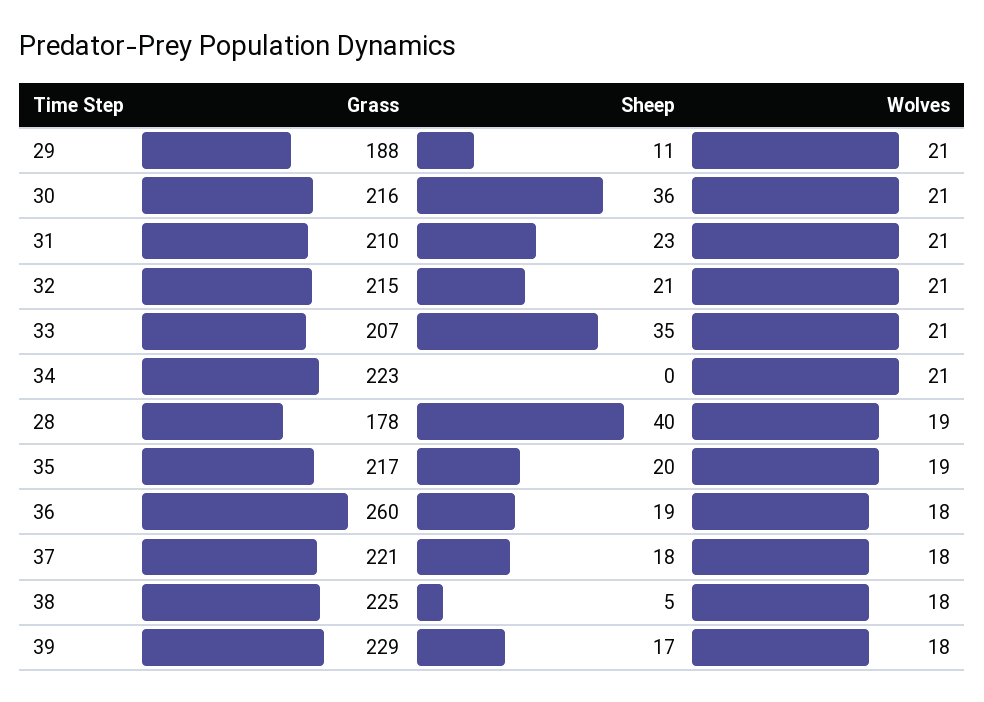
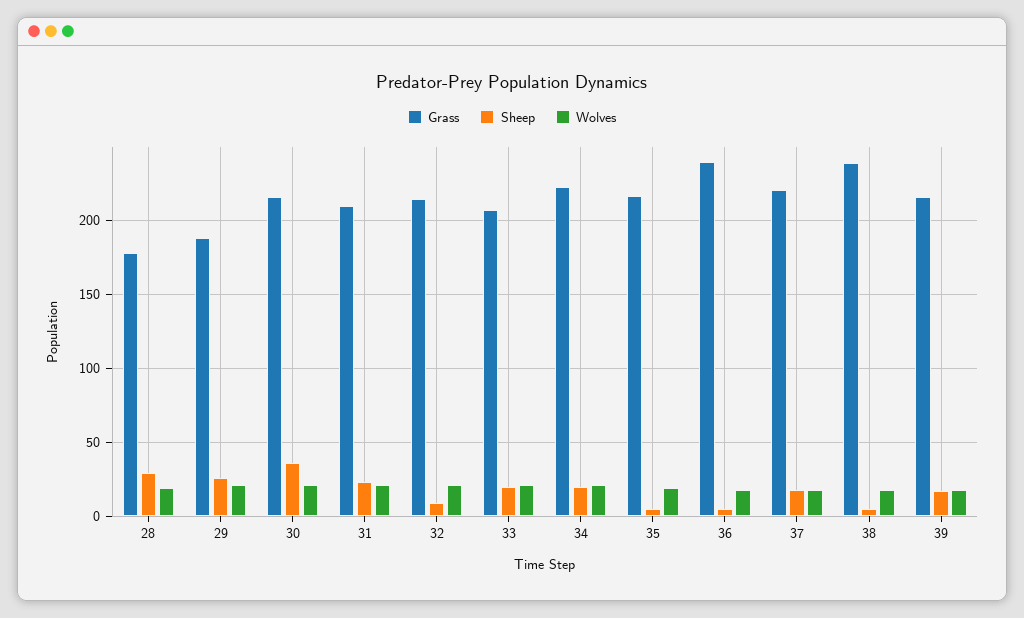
  {
    "Grass": {
      "29": 188,
      "30": 216,
      "31": 210,
      "32": 215,
      "33": 207,
      "34": 223,
      "28": 178,
      "35": 217,
-     "36": 260,
+     "36": 240,
      "37": 221,
-     "38": 225,
+     "38": 240,
-     "39": 229
+     "39": 215
    },
    "Sheep": {
-     "29": 11,
+     "29": 25,
      "30": 36,
      "31": 23,
-     "32": 21,
+     "32": 10,
-     "33": 35,
+     "33": 20,
-     "34": 0,
+     "34": 20,
-     "28": 40,
+     "28": 30,
-     "35": 20,
+     "35": 5,
-     "36": 19,
+     "36": 5,
      "37": 18,
      "38": 5,
      "39": 17
    },
    "Wolves": {
      "29": 21,
      "30": 21,
      "31": 21,
      "32": 21,
      "33": 21,
      "34": 21,
      "28": 19,
      "35": 19,
      "36": 18,
      "37": 18,
      "38": 18,
      "39": 18
    }
  }

